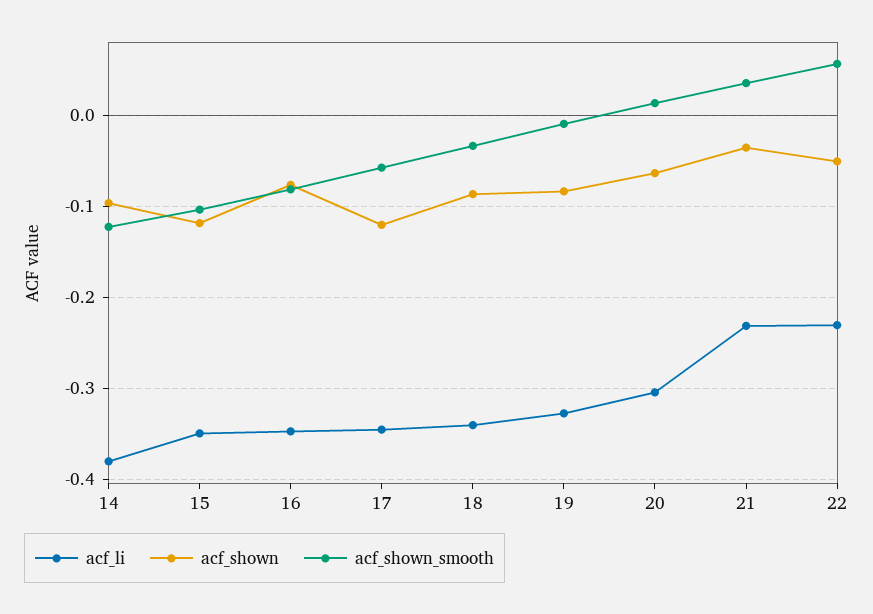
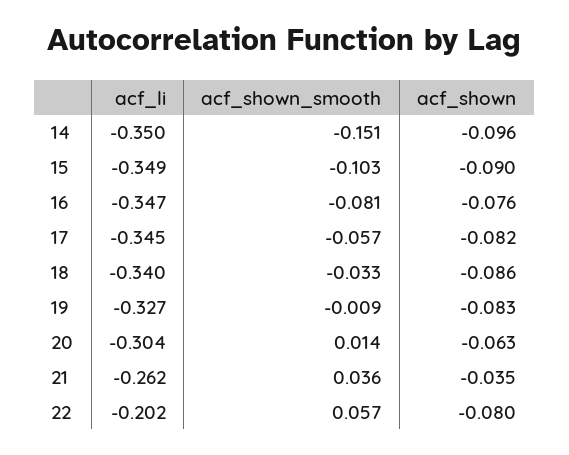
  {
    "acf_li": {
-     "14": -0.38,
+     "14": -0.35,
      "15": -0.349,
      "16": -0.347,
      "17": -0.345,
      "18": -0.34,
      "19": -0.327,
      "20": -0.304,
-     "21": -0.23,
+     "21": -0.262,
-     "22": -0.23
+     "22": -0.202
    },
    "acf_shown": {
      "14": -0.096,
-     "15": -0.12,
+     "15": -0.09,
      "16": -0.076,
-     "17": -0.12,
+     "17": -0.082,
      "18": -0.086,
      "19": -0.083,
      "20": -0.063,
      "21": -0.035,
-     "22": -0.05
+     "22": -0.08
    },
    "acf_shown_smooth": {
-     "14": -0.12,
+     "14": -0.151,
      "15": -0.103,
      "16": -0.081,
      "17": -0.057,
      "18": -0.033,
      "19": -0.009,
      "20": 0.014,
      "21": 0.036,
      "22": 0.057
    }
  }

